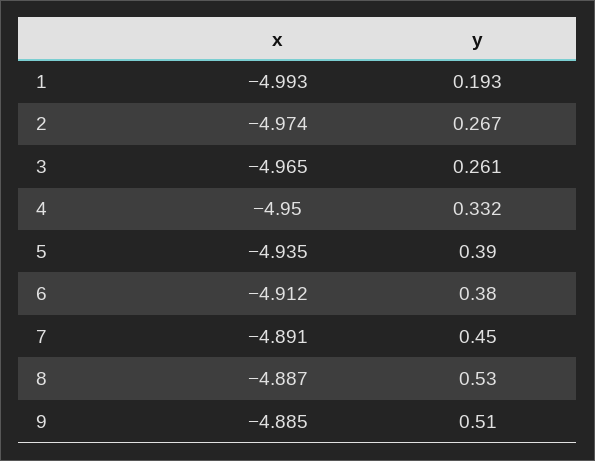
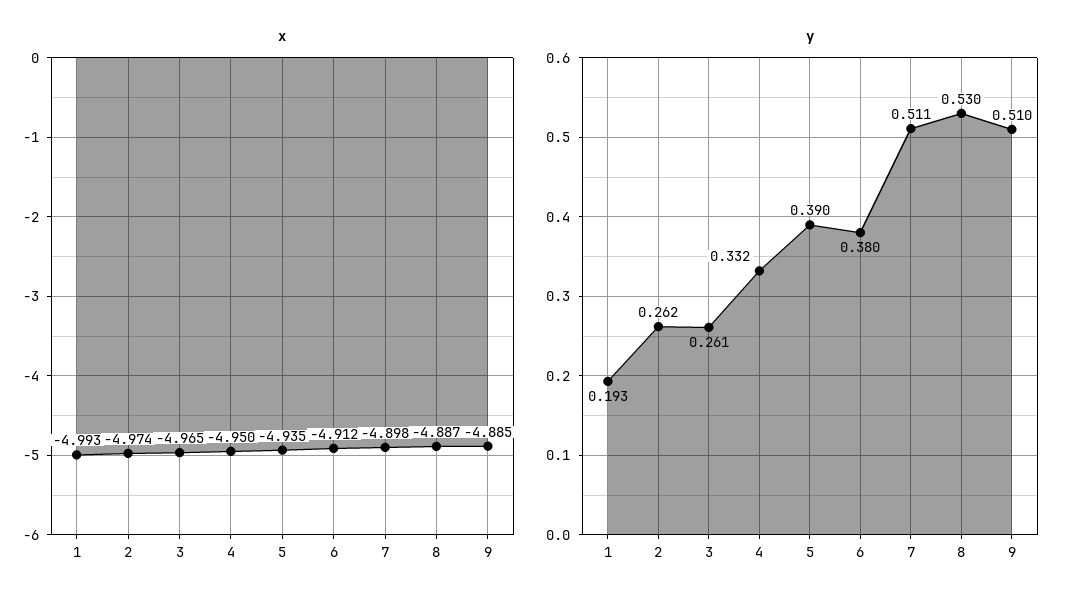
  {
    "x": {
      "1": -4.993,
      "2": -4.974,
      "3": -4.965,
      "4": -4.95,
      "5": -4.935,
      "6": -4.912,
-     "7": -4.891,
+     "7": -4.898,
      "8": -4.887,
      "9": -4.885
    },
    "y": {
      "1": 0.193,
-     "2": 0.267,
+     "2": 0.262,
      "3": 0.261,
      "4": 0.332,
      "5": 0.39,
      "6": 0.38,
-     "7": 0.45,
+     "7": 0.511,
      "8": 0.53,
      "9": 0.51
    }
  }

